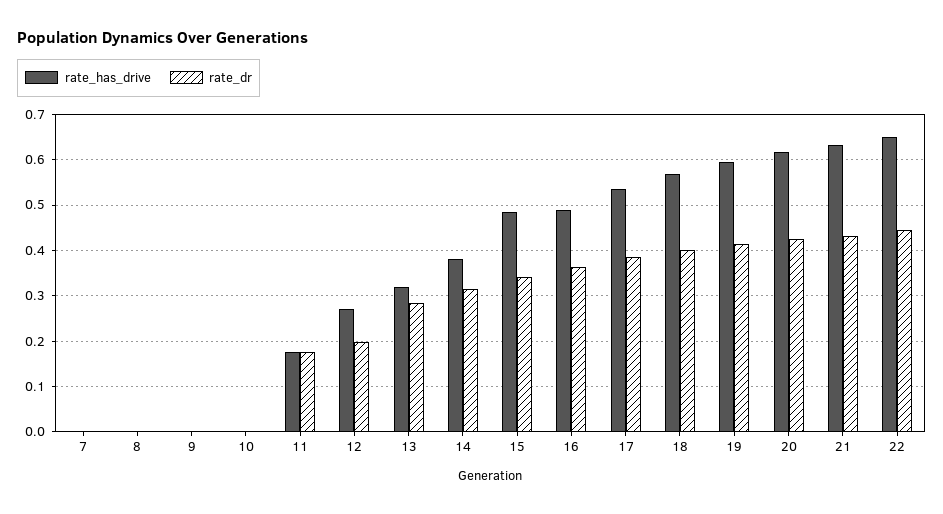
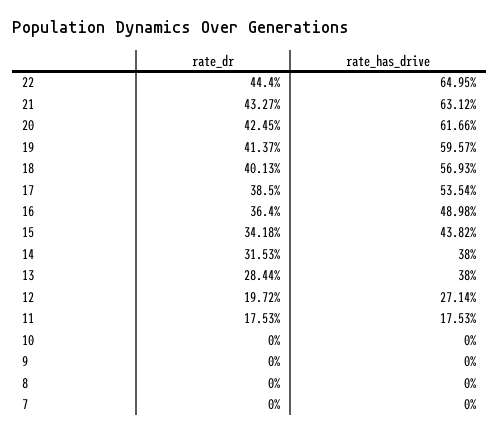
  {
    "rate_has_drive": {
      "7": 0,
      "8": 0,
      "9": 0,
      "10": 0,
      "11": 0.1753,
      "12": 0.2714,
-     "13": 0.32,
+     "13": 0.38,
      "14": 0.38,
-     "15": 0.48,
+     "15": 0.4382,
      "16": 0.4898,
      "17": 0.5354,
      "18": 0.5693,
      "19": 0.5957,
      "20": 0.6166,
      "21": 0.6312,
      "22": 0.6495
    },
    "rate_dr": {
      "7": 0,
      "8": 0,
      "9": 0,
      "10": 0,
      "11": 0.1753,
      "12": 0.1972,
      "13": 0.2844,
      "14": 0.3153,
      "15": 0.3418,
      "16": 0.364,
      "17": 0.385,
      "18": 0.4013,
      "19": 0.4137,
      "20": 0.4245,
      "21": 0.4327,
      "22": 0.444
    }
  }

